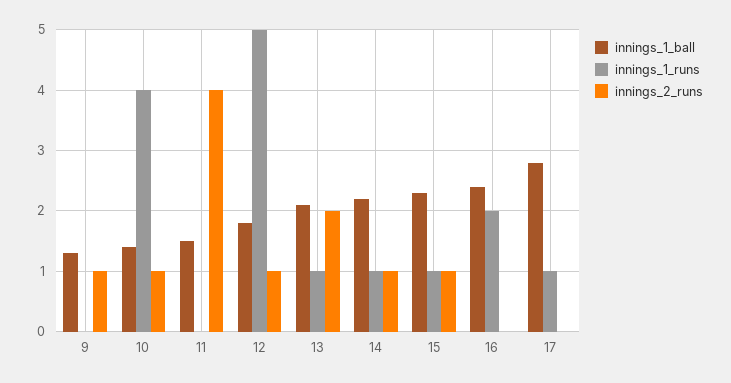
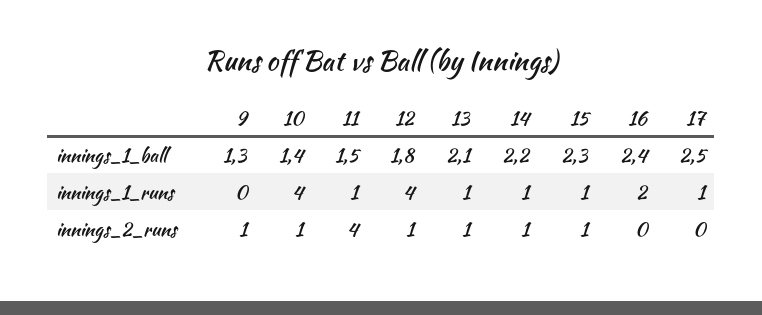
  {
    "innings_1_ball": {
      "9": 1.3,
      "10": 1.4,
      "11": 1.5,
      "12": 1.8,
      "13": 2.1,
      "14": 2.2,
      "15": 2.3,
      "16": 2.4,
-     "17": 2.8
+     "17": 2.5
    },
    "innings_1_runs": {
      "9": 0,
      "10": 4,
-     "11": 0,
+     "11": 1,
-     "12": 5,
+     "12": 4,
      "13": 1,
      "14": 1,
      "15": 1,
      "16": 2,
      "17": 1
    },
    "innings_2_runs": {
      "9": 1,
      "10": 1,
      "11": 4,
      "12": 1,
-     "13": 2,
+     "13": 1,
      "14": 1,
      "15": 1,
      "16": 0,
      "17": 0
    }
  }

